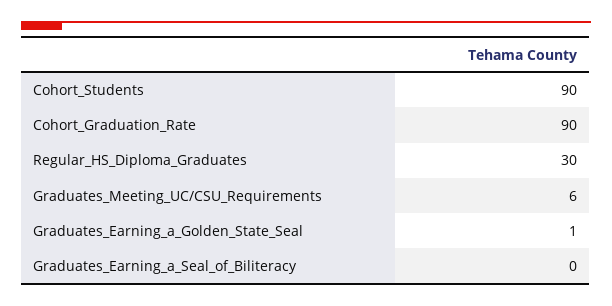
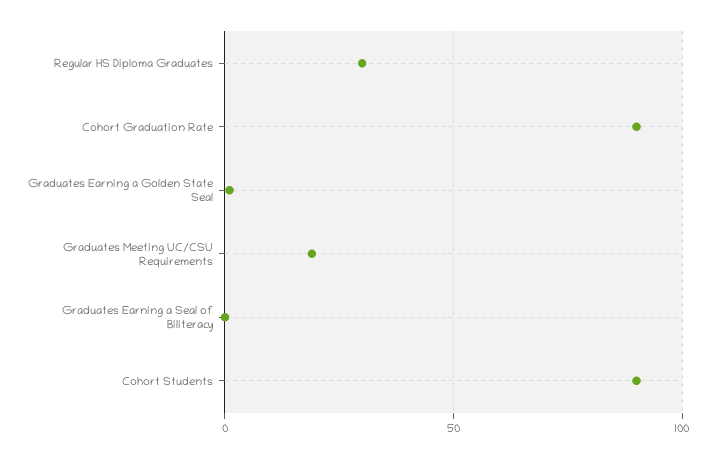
  {
    "Cohort_Students": 90,
    "Cohort_Graduation_Rate": 90,
    "Regular_HS_Diploma_Graduates": 30,
-   "Graduates_Meeting_UC/CSU_Requirements": 6,
+   "Graduates_Meeting_UC/CSU_Requirements": 20,
    "Graduates_Earning_a_Golden_State_Seal": 1,
    "Graduates_Earning_a_Seal_of_Biliteracy": 0
  }

